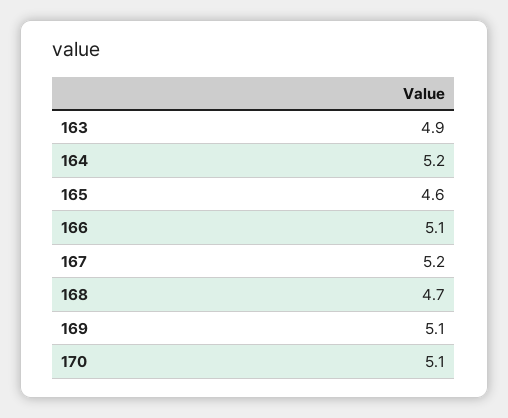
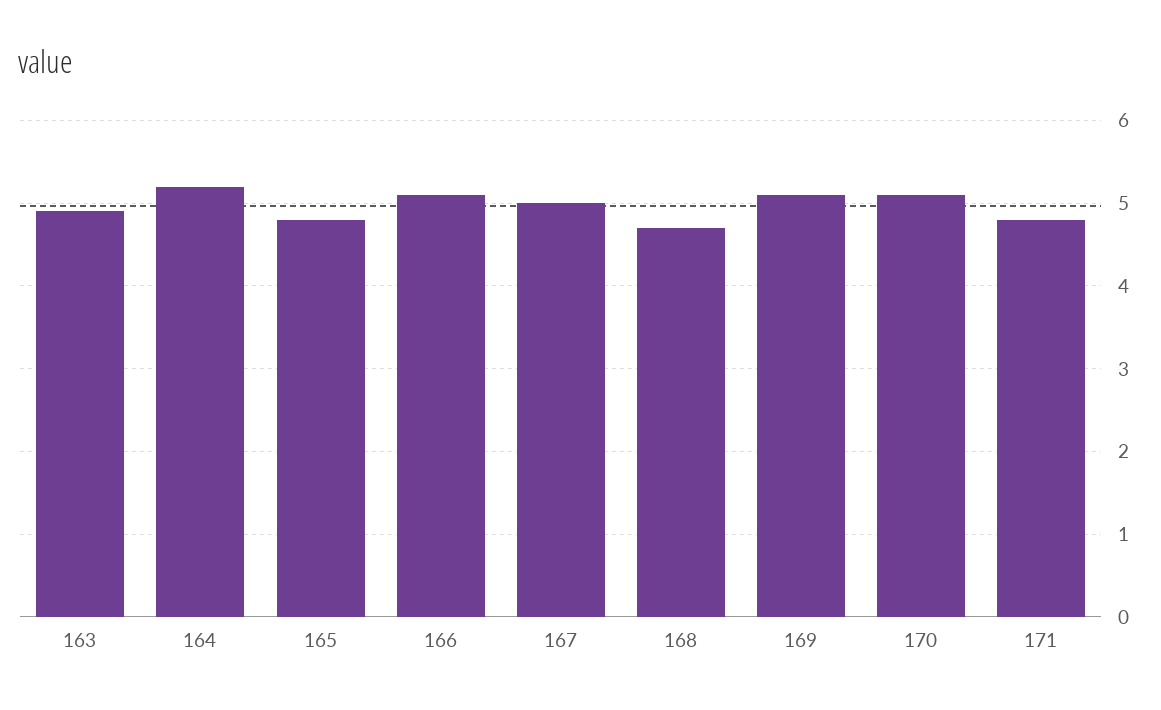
  {
    "163": 4.9,
    "164": 5.2,
-   "165": 4.6,
+   "165": 4.8,
    "166": 5.1,
-   "167": 5.2,
+   "167": 5,
    "168": 4.7,
    "169": 5.1,
-   "170": 5.1
+   "170": 5.1,
+   "171": 4.8
  }

